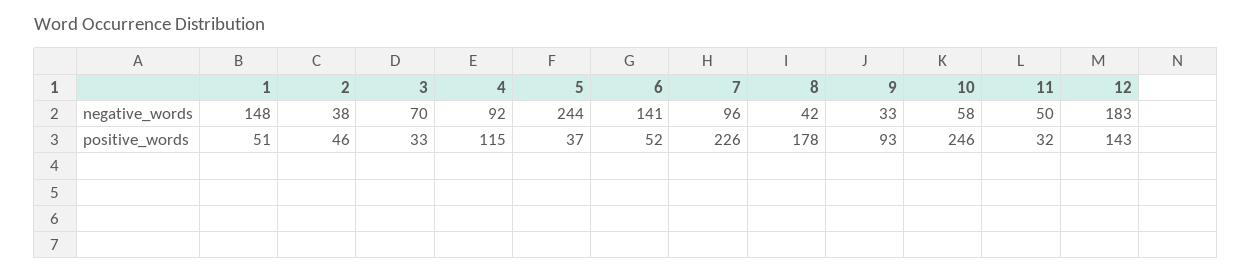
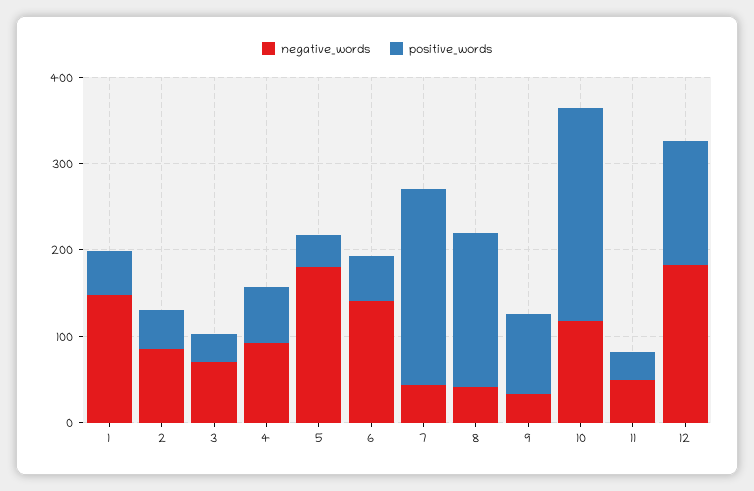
  {
    "negative_words": {
      "1": 148,
-     "2": 38,
+     "2": 80,
      "3": 70,
      "4": 92,
-     "5": 244,
+     "5": 180,
      "6": 141,
-     "7": 96,
+     "7": 40,
      "8": 42,
      "9": 33,
-     "10": 58,
+     "10": 120,
      "11": 50,
      "12": 183
    },
    "positive_words": {
      "1": 51,
      "2": 46,
      "3": 33,
-     "4": 115,
+     "4": 60,
      "5": 37,
      "6": 52,
      "7": 226,
      "8": 178,
      "9": 93,
      "10": 246,
      "11": 32,
      "12": 143
    }
  }

